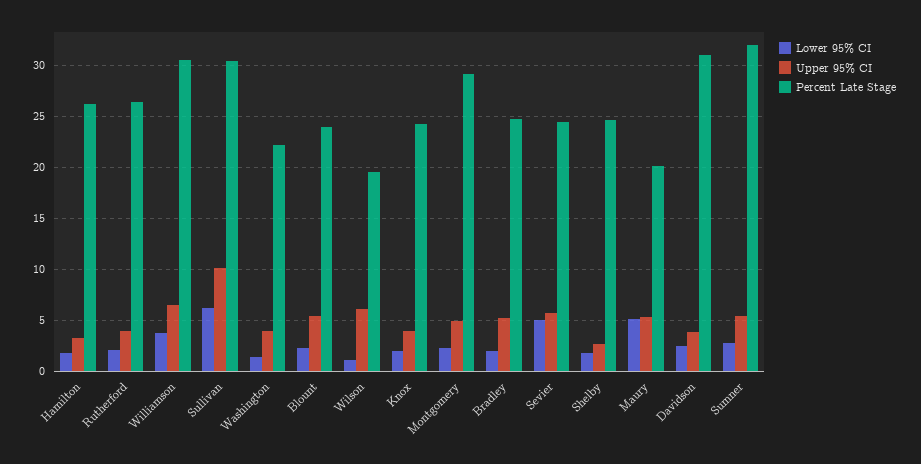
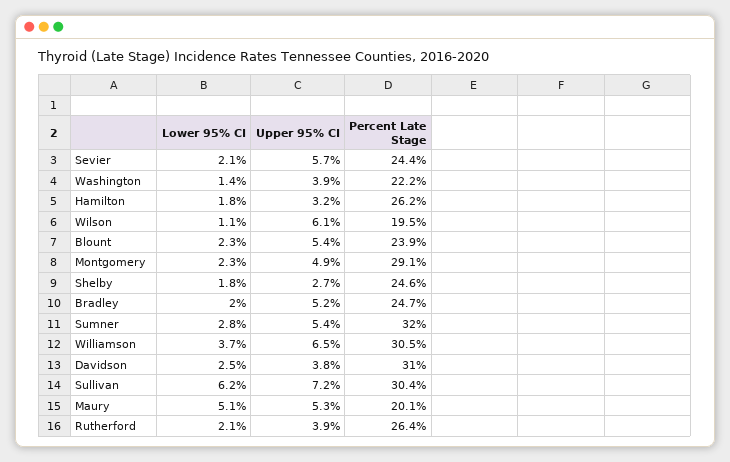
  {
    "Lower 95% CI": {
      "Hamilton": 1.8,
      "Rutherford": 2.1,
      "Williamson": 3.7,
      "Sullivan": 6.2,
      "Washington": 1.4,
      "Blount": 2.3,
      "Wilson": 1.1,
-     "Knox": 2,
      "Montgomery": 2.3,
      "Bradley": 2,
-     "Sevier": 5,
+     "Sevier": 2.1,
      "Shelby": 1.8,
      "Maury": 5.1,
      "Davidson": 2.5,
      "Sumner": 2.8
    },
    "Upper 95% CI": {
      "Hamilton": 3.2,
      "Rutherford": 3.9,
      "Williamson": 6.5,
-     "Sullivan": 10,
+     "Sullivan": 7.2,
      "Washington": 3.9,
      "Blount": 5.4,
      "Wilson": 6.1,
-     "Knox": 4,
      "Montgomery": 4.9,
      "Bradley": 5.2,
      "Sevier": 5.7,
      "Shelby": 2.7,
      "Maury": 5.3,
      "Davidson": 3.8,
      "Sumner": 5.4
    },
    "Percent Late Stage": {
      "Hamilton": 26.2,
      "Rutherford": 26.4,
      "Williamson": 30.5,
      "Sullivan": 30.4,
      "Washington": 22.2,
      "Blount": 23.9,
      "Wilson": 19.5,
-     "Knox": 24,
      "Montgomery": 29.1,
      "Bradley": 24.7,
      "Sevier": 24.4,
      "Shelby": 24.6,
      "Maury": 20.1,
      "Davidson": 31,
      "Sumner": 32
    }
  }

